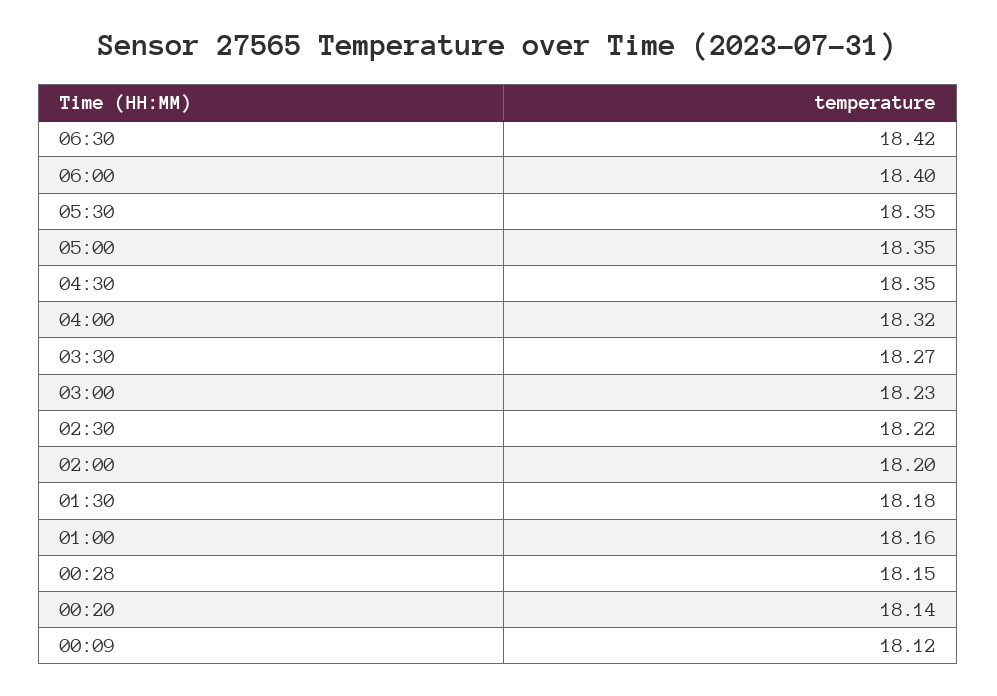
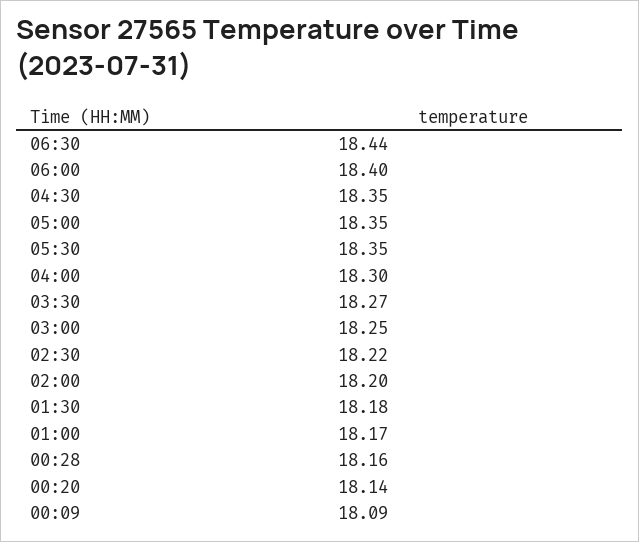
  {
-   "06:30": 18.42,
+   "06:30": 18.44,
    "06:00": 18.4,
    "05:30": 18.35,
    "05:00": 18.35,
    "04:30": 18.35,
-   "04:00": 18.32,
+   "04:00": 18.3,
    "03:30": 18.27,
-   "03:00": 18.23,
+   "03:00": 18.25,
    "02:30": 18.22,
    "02:00": 18.2,
    "01:30": 18.18,
-   "01:00": 18.16,
+   "01:00": 18.17,
-   "00:28": 18.15,
+   "00:28": 18.16,
    "00:20": 18.14,
-   "00:09": 18.12
+   "00:09": 18.09
  }

